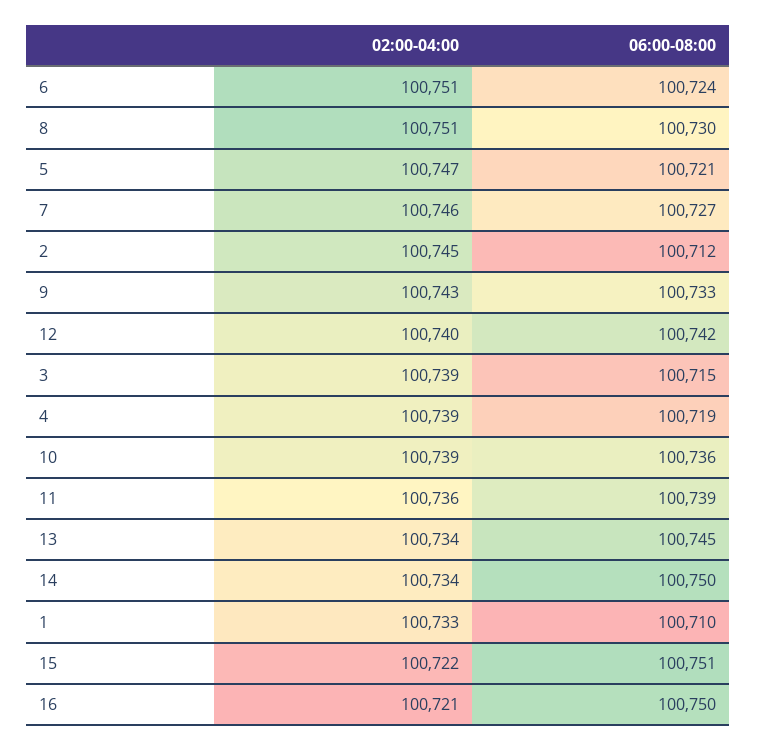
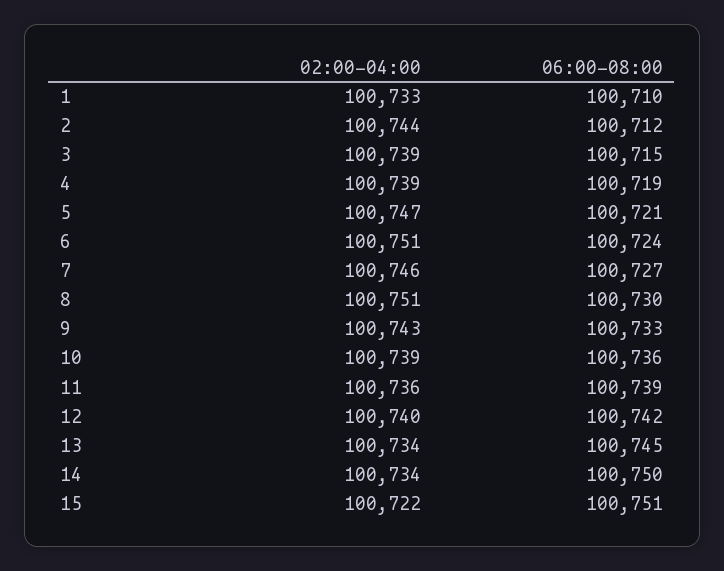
  {
    "02:00-04:00": {
      "6": 100751,
      "8": 100751,
      "5": 100747,
      "7": 100746,
-     "2": 100745,
+     "2": 100744,
      "9": 100743,
      "12": 100740,
      "3": 100739,
      "4": 100739,
      "10": 100739,
      "11": 100736,
      "13": 100734,
      "14": 100734,
      "1": 100733,
-     "15": 100722,
+     "15": 100722
-     "16": 100721
    },
    "06:00-08:00": {
      "6": 100724,
      "8": 100730,
      "5": 100721,
      "7": 100727,
      "2": 100712,
      "9": 100733,
      "12": 100742,
      "3": 100715,
      "4": 100719,
      "10": 100736,
      "11": 100739,
      "13": 100745,
      "14": 100750,
      "1": 100710,
-     "15": 100751,
+     "15": 100751
-     "16": 100750
    }
  }

